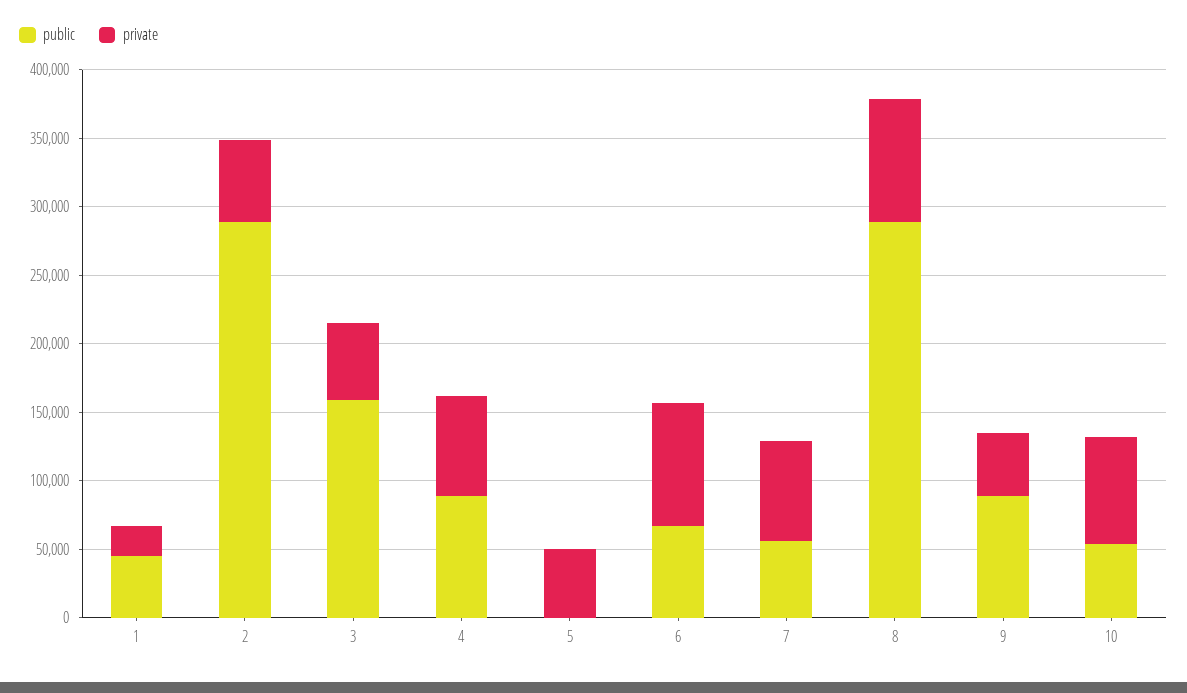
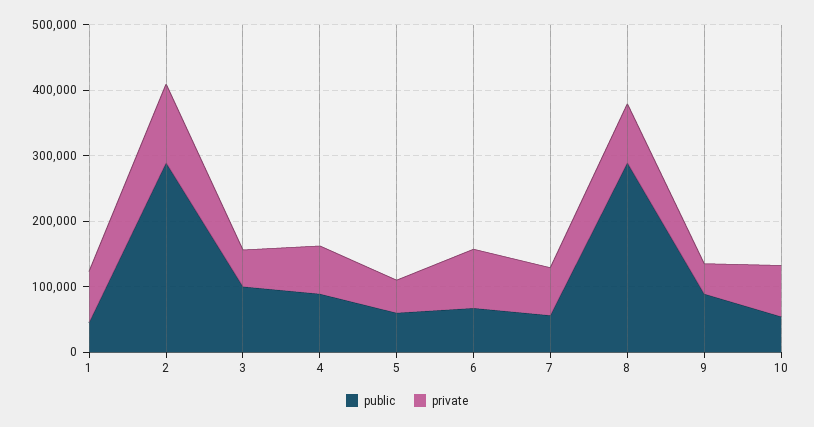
  {
    "public": {
      "1": 50000,
      "2": 290000,
-     "3": 160000,
+     "3": 100000,
      "4": 90000,
-     "5": 0,
+     "5": 60000,
      "6": 70000,
      "7": 60000,
      "8": 290000,
      "9": 90000,
      "10": 50000
    },
    "private": {
-     "1": 20000,
+     "1": 80000,
-     "2": 60000,
+     "2": 120000,
      "3": 60000,
      "4": 70000,
      "5": 50000,
      "6": 90000,
      "7": 70000,
      "8": 90000,
      "9": 50000,
      "10": 80000
    }
  }

